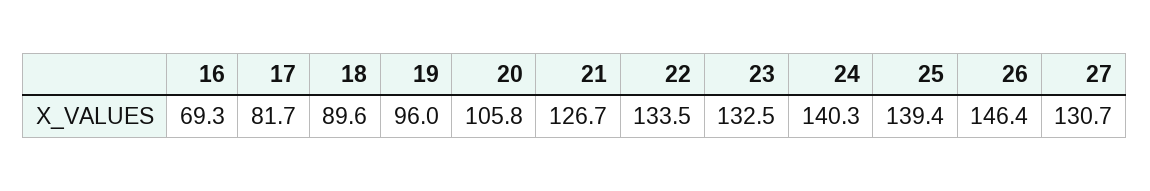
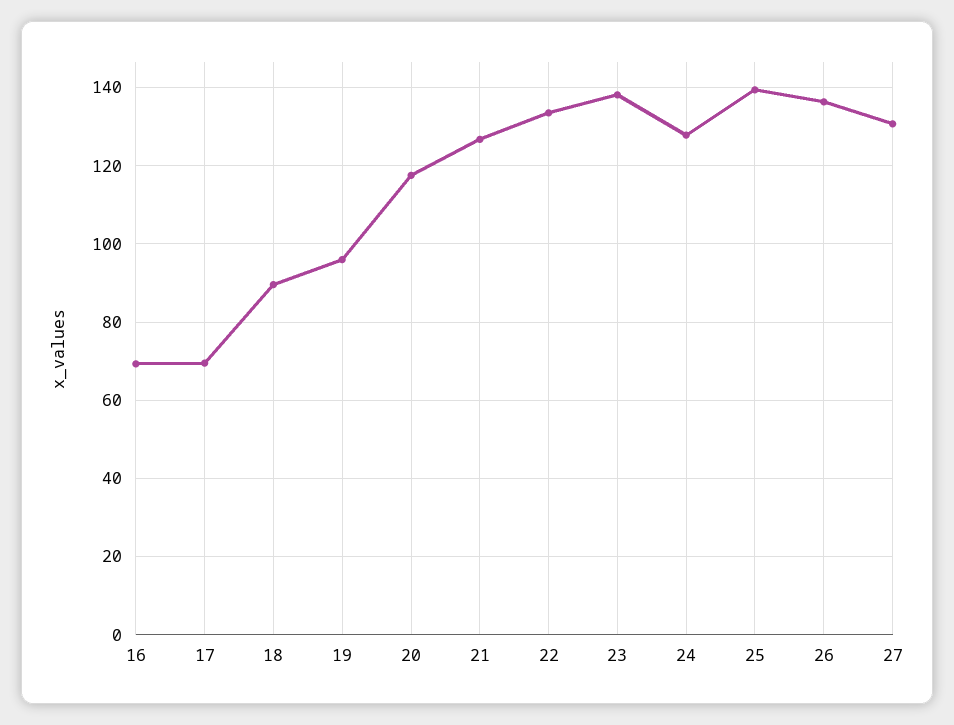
  {
    "16": 69.3,
-   "17": 81.7,
+   "17": 70,
    "18": 89.6,
    "19": 96,
-   "20": 105.8,
+   "20": 118,
    "21": 126.7,
    "22": 133.5,
-   "23": 132.5,
+   "23": 138,
-   "24": 140.3,
+   "24": 128,
    "25": 139.4,
-   "26": 146.4,
+   "26": 136,
    "27": 130.7
  }

